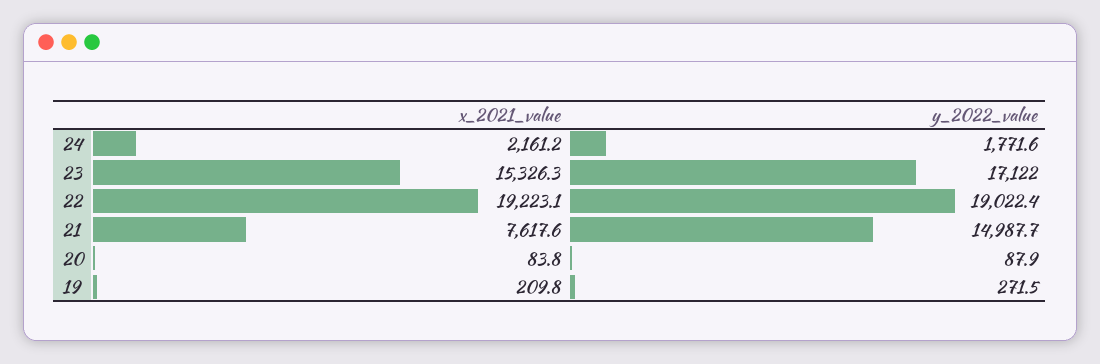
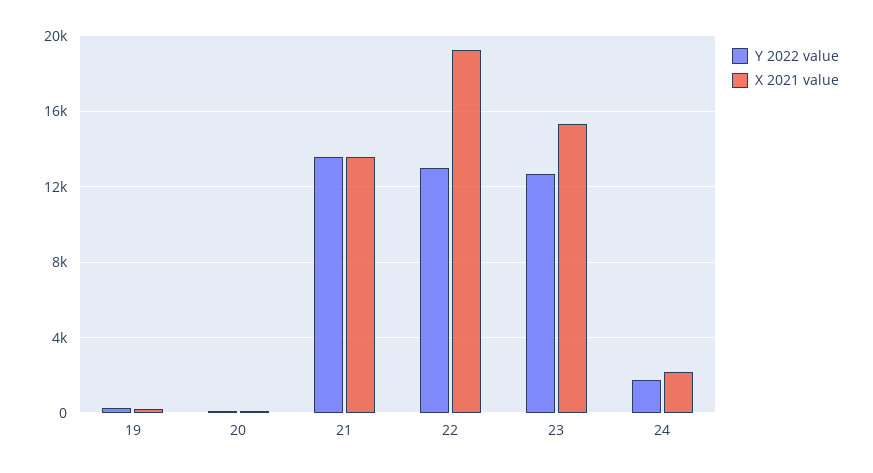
  {
    "x_2021_value": {
      "24": 2161.2,
      "23": 15326.3,
      "22": 19223.1,
-     "21": 7617.6,
+     "21": 13500,
      "20": 83.8,
      "19": 209.8
    },
    "y_2022_value": {
      "24": 1771.6,
-     "23": 17122,
+     "23": 12500,
-     "22": 19022.4,
+     "22": 13000,
-     "21": 14987.7,
+     "21": 13500,
      "20": 87.9,
      "19": 271.5
    }
  }

